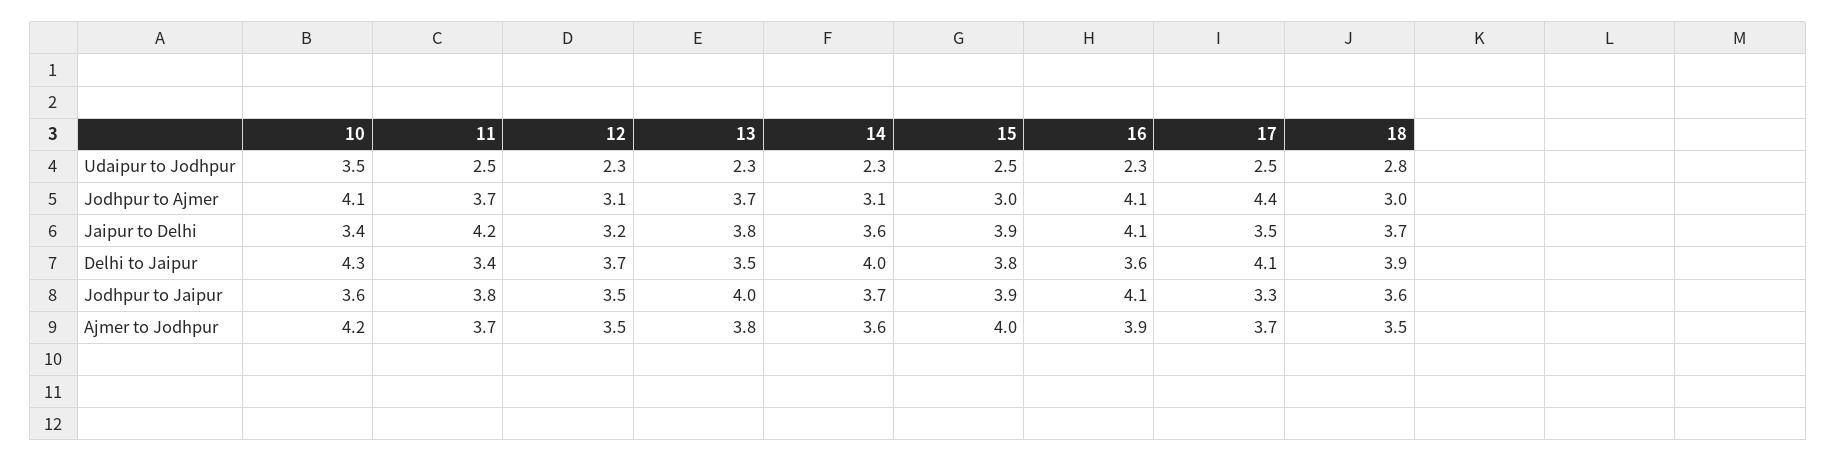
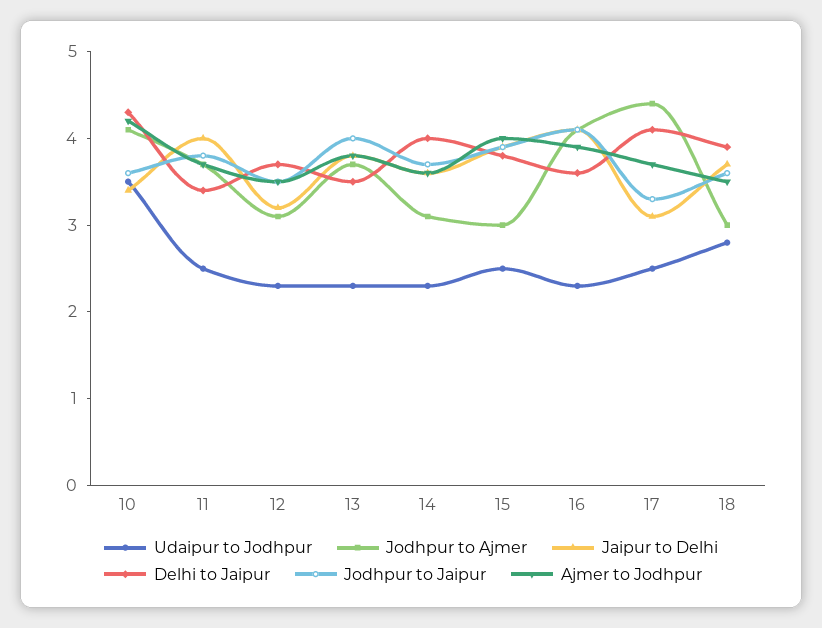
  {
    "Udaipur to Jodhpur": {
      "10": 3.5,
      "11": 2.5,
      "12": 2.3,
      "13": 2.3,
      "14": 2.3,
      "15": 2.5,
      "16": 2.3,
      "17": 2.5,
      "18": 2.8
    },
    "Jodhpur to Ajmer": {
      "10": 4.1,
      "11": 3.7,
      "12": 3.1,
      "13": 3.7,
      "14": 3.1,
      "15": 3,
      "16": 4.1,
      "17": 4.4,
      "18": 3
    },
    "Jaipur to Delhi": {
      "10": 3.4,
-     "11": 4.2,
+     "11": 4,
      "12": 3.2,
      "13": 3.8,
      "14": 3.6,
      "15": 3.9,
      "16": 4.1,
-     "17": 3.5,
+     "17": 3.1,
      "18": 3.7
    },
    "Delhi to Jaipur": {
      "10": 4.3,
      "11": 3.4,
      "12": 3.7,
      "13": 3.5,
      "14": 4,
      "15": 3.8,
      "16": 3.6,
      "17": 4.1,
      "18": 3.9
    },
    "Jodhpur to Jaipur": {
      "10": 3.6,
      "11": 3.8,
      "12": 3.5,
      "13": 4,
      "14": 3.7,
      "15": 3.9,
      "16": 4.1,
      "17": 3.3,
      "18": 3.6
    },
    "Ajmer to Jodhpur": {
      "10": 4.2,
      "11": 3.7,
      "12": 3.5,
      "13": 3.8,
      "14": 3.6,
      "15": 4,
      "16": 3.9,
      "17": 3.7,
      "18": 3.5
    }
  }

